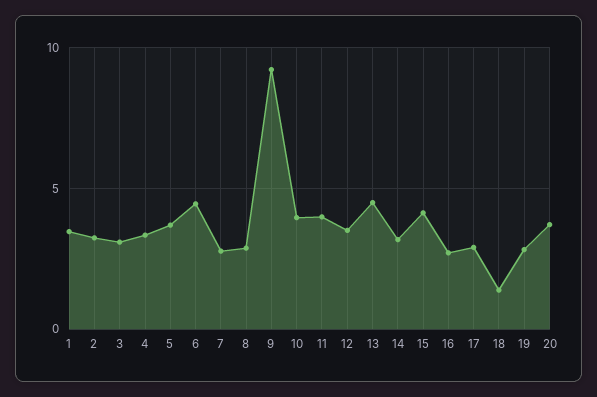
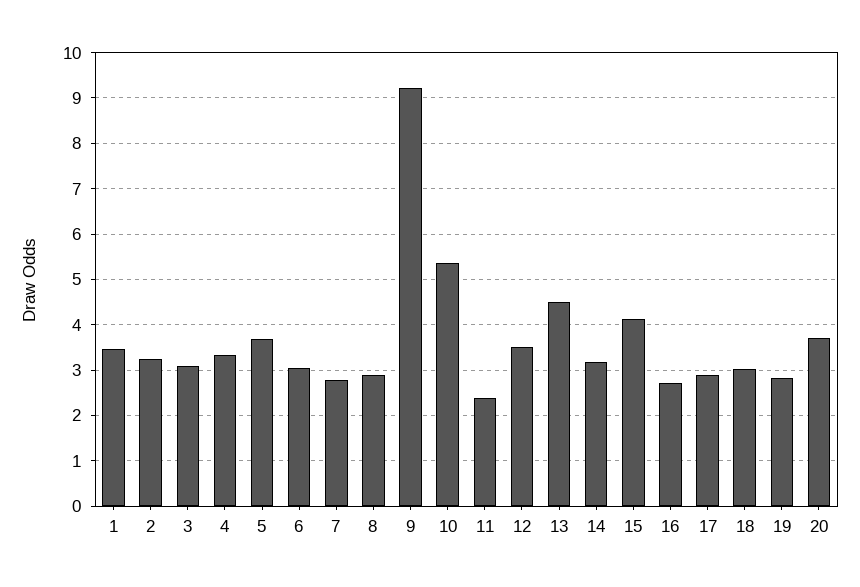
  {
    "1": 3.4,
    "2": 3.2,
    "3": 3,
    "4": 3.4,
    "5": 3.6,
-   "6": 4.5,
+   "6": 3,
    "7": 2.8,
    "8": 2.8,
    "9": 9.2,
-   "10": 4,
+   "10": 5.4,
-   "11": 4,
+   "11": 2.4,
    "12": 3.6,
    "13": 4.4,
    "14": 3.2,
    "15": 4.2,
    "16": 2.8,
    "17": 3,
-   "18": 1.5,
+   "18": 3,
    "19": 2.8,
    "20": 3.8
  }

